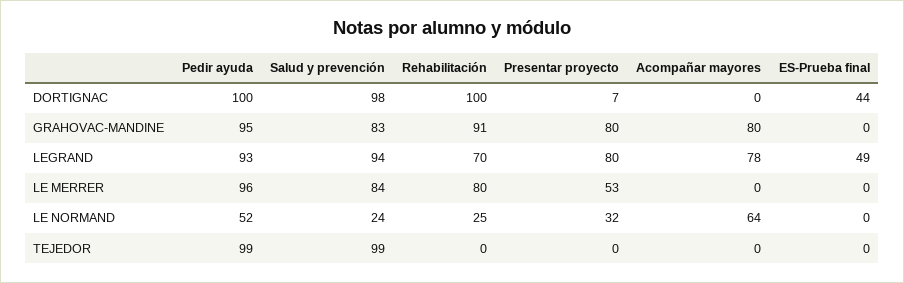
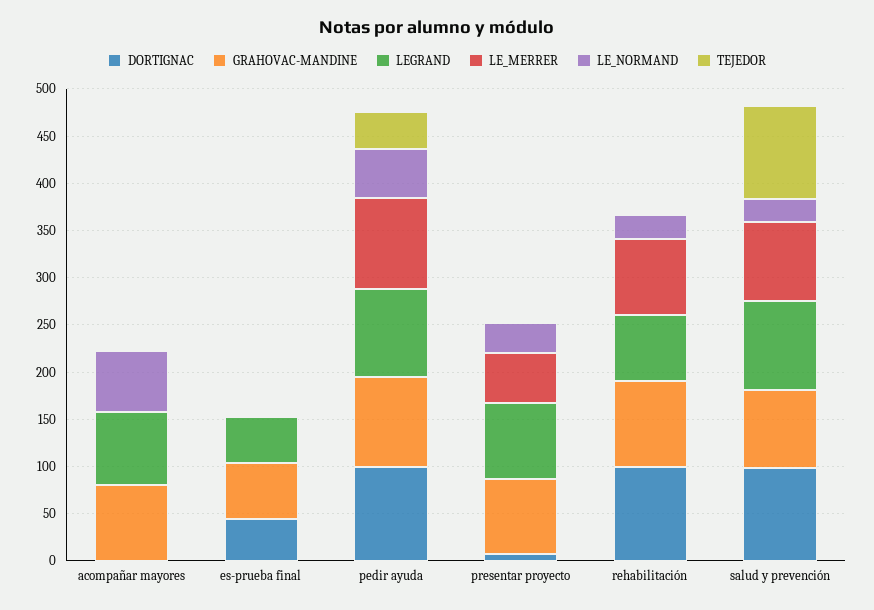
  {
    "DORTIGNAC": {
      "Pedir ayuda": 100,
      "Salud y prevención": 98,
      "Rehabilitación": 100,
      "Presentar proyecto": 7,
      "Acompañar mayores": 0,
      "ES-Prueba final": 44
    },
    "GRAHOVAC-MANDINE": {
      "Pedir ayuda": 95,
      "Salud y prevención": 83,
      "Rehabilitación": 91,
      "Presentar proyecto": 80,
      "Acompañar mayores": 80,
-     "ES-Prueba final": 0
+     "ES-Prueba final": 60
    },
    "LEGRAND": {
      "Pedir ayuda": 93,
      "Salud y prevención": 94,
      "Rehabilitación": 70,
      "Presentar proyecto": 80,
      "Acompañar mayores": 78,
      "ES-Prueba final": 49
    },
    "LE MERRER": {
      "Pedir ayuda": 96,
      "Salud y prevención": 84,
      "Rehabilitación": 80,
      "Presentar proyecto": 53,
      "Acompañar mayores": 0,
      "ES-Prueba final": 0
    },
    "LE NORMAND": {
      "Pedir ayuda": 52,
      "Salud y prevención": 24,
      "Rehabilitación": 25,
      "Presentar proyecto": 32,
      "Acompañar mayores": 64,
      "ES-Prueba final": 0
    },
    "TEJEDOR": {
-     "Pedir ayuda": 99,
+     "Pedir ayuda": 40,
      "Salud y prevención": 99,
      "Rehabilitación": 0,
      "Presentar proyecto": 0,
      "Acompañar mayores": 0,
      "ES-Prueba final": 0
    }
  }

